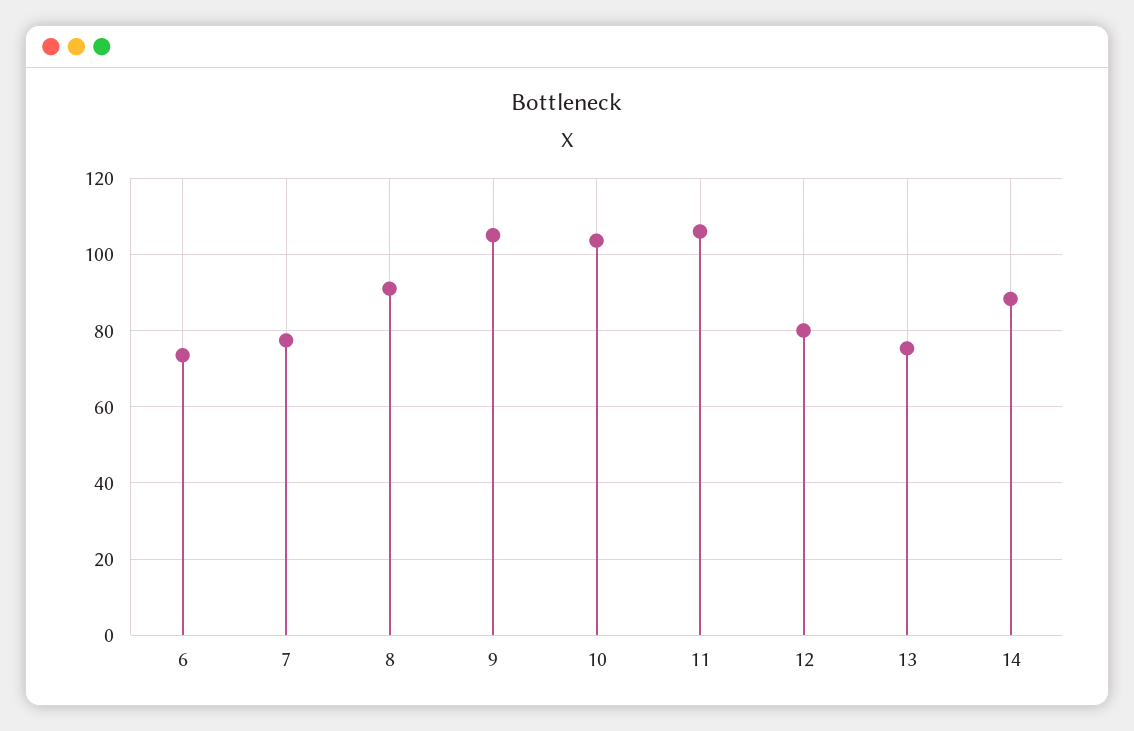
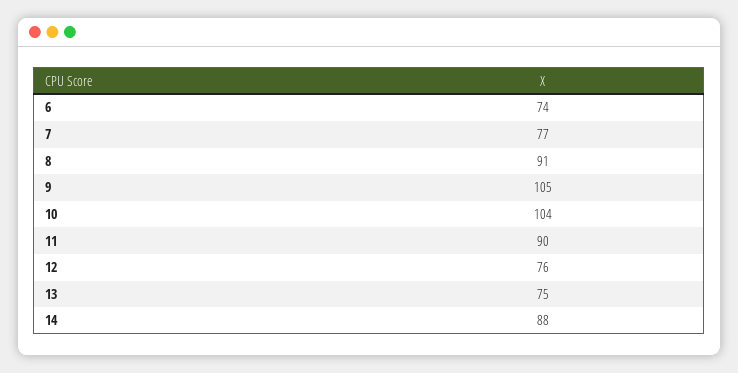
  {
    "6": 74,
    "7": 77,
    "8": 91,
    "9": 105,
    "10": 104,
-   "11": 106,
+   "11": 90,
-   "12": 80,
+   "12": 76,
    "13": 75,
    "14": 88
  }

